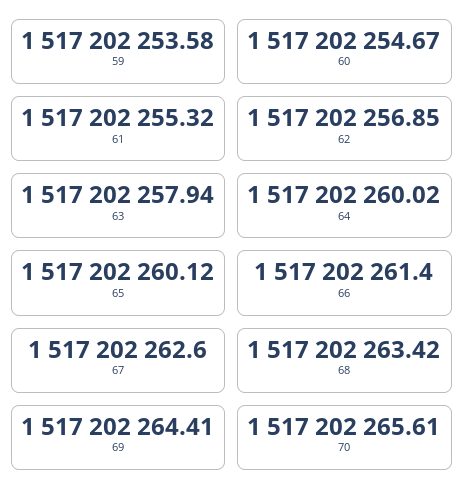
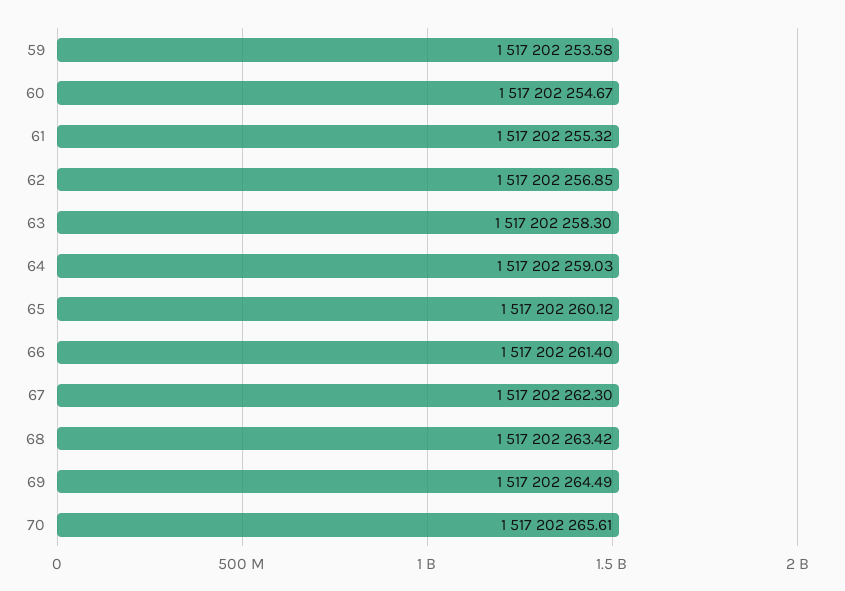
  {
    "59": 1517202253.58,
    "60": 1517202254.67,
    "61": 1517202255.32,
    "62": 1517202256.85,
-   "63": 1517202257.94,
+   "63": 1517202258.3,
-   "64": 1517202260.02,
+   "64": 1517202259.03,
    "65": 1517202260.12,
    "66": 1517202261.4,
-   "67": 1517202262.6,
+   "67": 1517202262.3,
    "68": 1517202263.42,
-   "69": 1517202264.41,
+   "69": 1517202264.49,
    "70": 1517202265.61
  }

